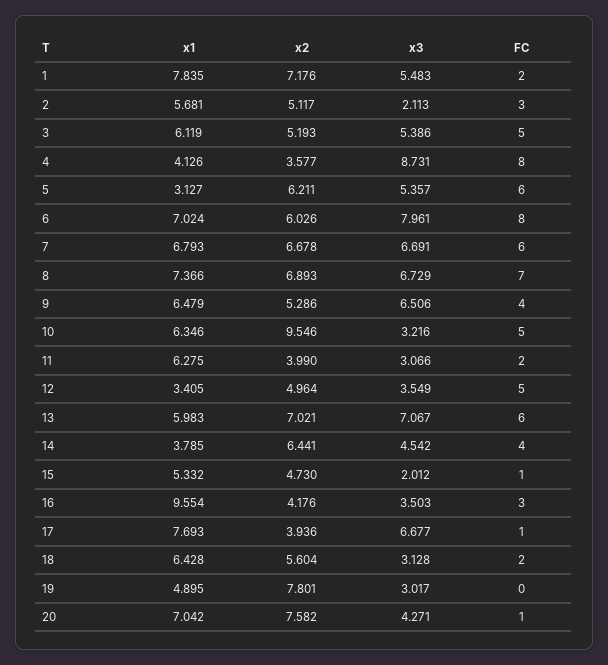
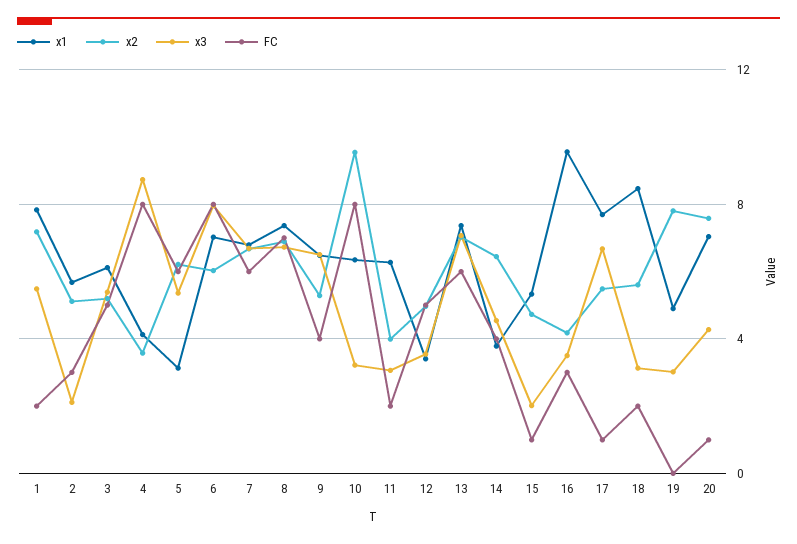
  {
    "x1": {
      "1": 7.835,
      "2": 5.681,
      "3": 6.119,
      "4": 4.126,
      "5": 3.127,
      "6": 7.024,
      "7": 6.793,
      "8": 7.366,
      "9": 6.479,
      "10": 6.346,
      "11": 6.275,
      "12": 3.405,
-     "13": 5.983,
+     "13": 7.5,
      "14": 3.785,
      "15": 5.332,
      "16": 9.554,
      "17": 7.693,
-     "18": 6.428,
+     "18": 8.5,
      "19": 4.895,
      "20": 7.042
    },
    "x2": {
      "1": 7.176,
      "2": 5.117,
      "3": 5.193,
      "4": 3.577,
      "5": 6.211,
      "6": 6.026,
      "7": 6.678,
      "8": 6.893,
      "9": 5.286,
      "10": 9.546,
      "11": 3.99,
      "12": 4.964,
      "13": 7.021,
      "14": 6.441,
      "15": 4.73,
      "16": 4.176,
-     "17": 3.936,
+     "17": 5.5,
      "18": 5.604,
      "19": 7.801,
      "20": 7.582
    },
    "x3": {
      "1": 5.483,
      "2": 2.113,
      "3": 5.386,
      "4": 8.731,
      "5": 5.357,
      "6": 7.961,
      "7": 6.691,
      "8": 6.729,
      "9": 6.506,
      "10": 3.216,
      "11": 3.066,
      "12": 3.549,
      "13": 7.067,
      "14": 4.542,
      "15": 2.012,
      "16": 3.503,
      "17": 6.677,
      "18": 3.128,
      "19": 3.017,
      "20": 4.271
    },
    "FC": {
      "1": 2,
      "2": 3,
      "3": 5,
      "4": 8,
      "5": 6,
      "6": 8,
      "7": 6,
      "8": 7,
      "9": 4,
-     "10": 5,
+     "10": 8,
      "11": 2,
      "12": 5,
      "13": 6,
      "14": 4,
      "15": 1,
      "16": 3,
      "17": 1,
      "18": 2,
      "19": 0,
      "20": 1
    }
  }

